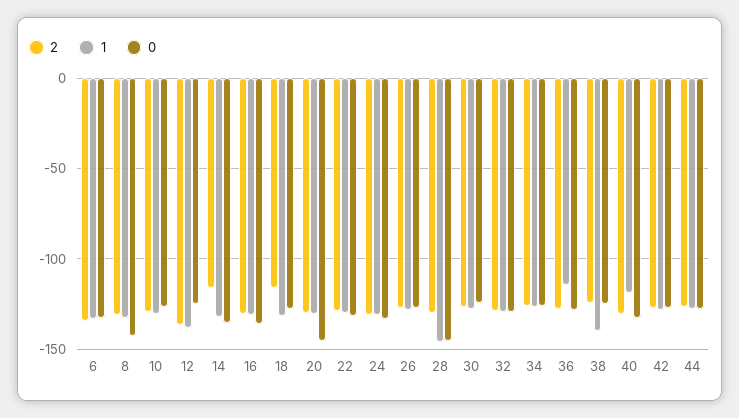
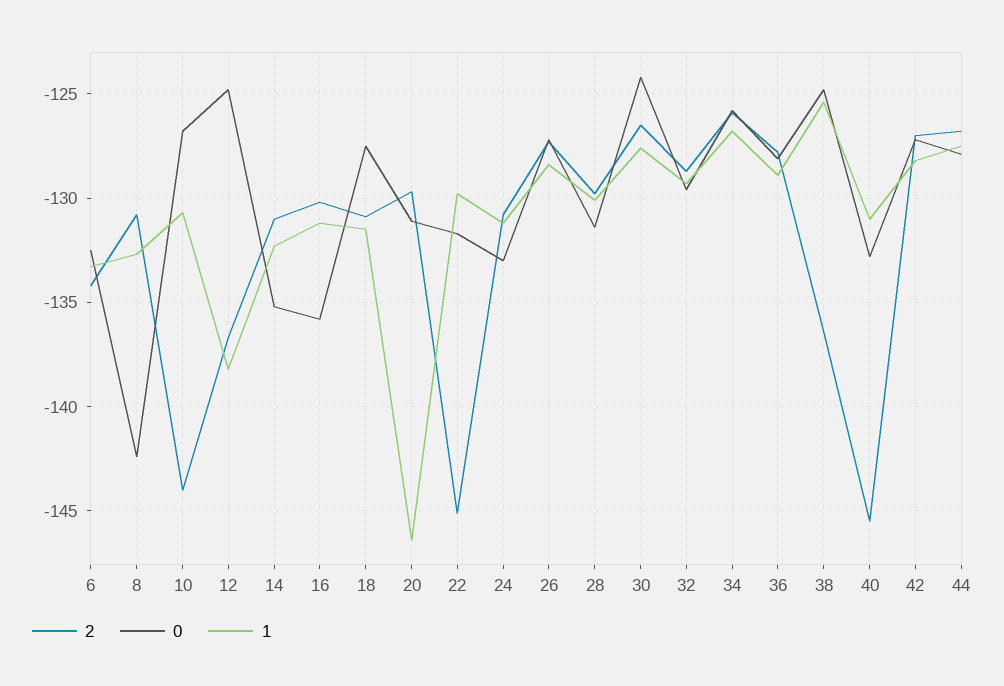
  {
    "2": {
      "6": -134,
      "8": -131,
-     "10": -130,
+     "10": -144,
      "12": -136.5,
-     "14": -115,
+     "14": -131,
      "16": -130,
-     "18": -115,
+     "18": -131,
      "20": -129.5,
-     "22": -130,
+     "22": -145,
      "24": -131,
      "26": -127.5,
      "28": -130,
      "30": -126.5,
      "32": -128.5,
      "34": -126,
      "36": -128,
-     "38": -125,
+     "38": -136.5,
-     "40": -130,
+     "40": -145.5,
      "42": -127,
      "44": -127
    },
    "1": {
      "6": -133.5,
      "8": -132.5,
      "10": -130.5,
      "12": -138,
      "14": -132.5,
      "16": -131,
      "18": -131.5,
-     "20": -130,
+     "20": -146.5,
      "22": -130,
      "24": -131,
      "26": -128.5,
-     "28": -145,
+     "28": -130,
      "30": -127.5,
      "32": -129.5,
      "34": -127,
-     "36": -115,
+     "36": -129,
-     "38": -140,
+     "38": -125.5,
-     "40": -120,
+     "40": -131,
      "42": -128,
      "44": -127.5
    },
    "0": {
      "6": -132.5,
      "8": -142.5,
      "10": -127,
      "12": -125,
      "14": -135,
      "16": -136,
      "18": -127.5,
-     "20": -145,
+     "20": -131,
      "22": -131.5,
      "24": -133,
      "26": -127,
-     "28": -145,
+     "28": -131.5,
      "30": -124,
      "32": -129.5,
      "34": -126,
      "36": -128,
      "38": -125,
      "40": -133,
      "42": -127,
      "44": -128
    }
  }

